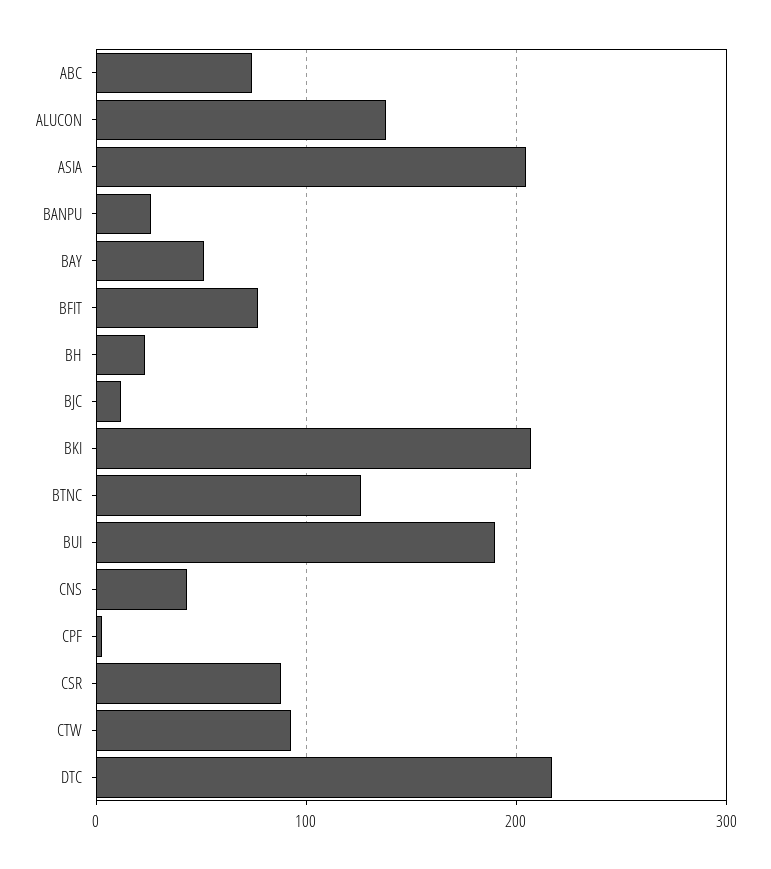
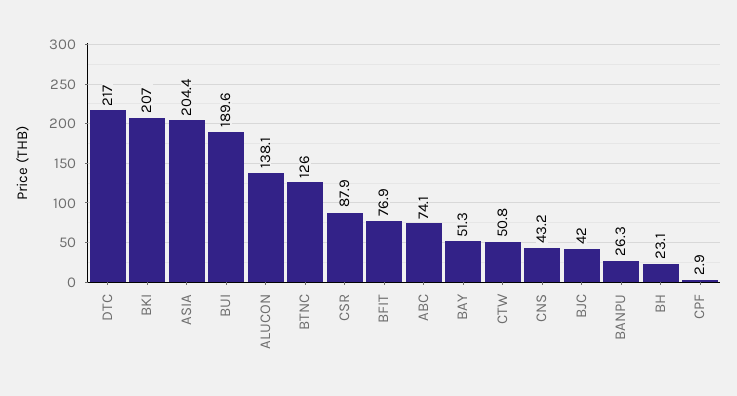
  {
    "ABC": 74.1,
    "ALUCON": 138.1,
    "ASIA": 204.4,
    "BANPU": 26.3,
    "BAY": 51.3,
    "BFIT": 76.9,
    "BH": 23.1,
-   "BJC": 10,
+   "BJC": 42,
    "BKI": 207,
    "BTNC": 126,
    "BUI": 189.6,
    "CNS": 43.2,
    "CPF": 2.9,
    "CSR": 87.9,
-   "CTW": 90,
+   "CTW": 50.8,
    "DTC": 217
  }

